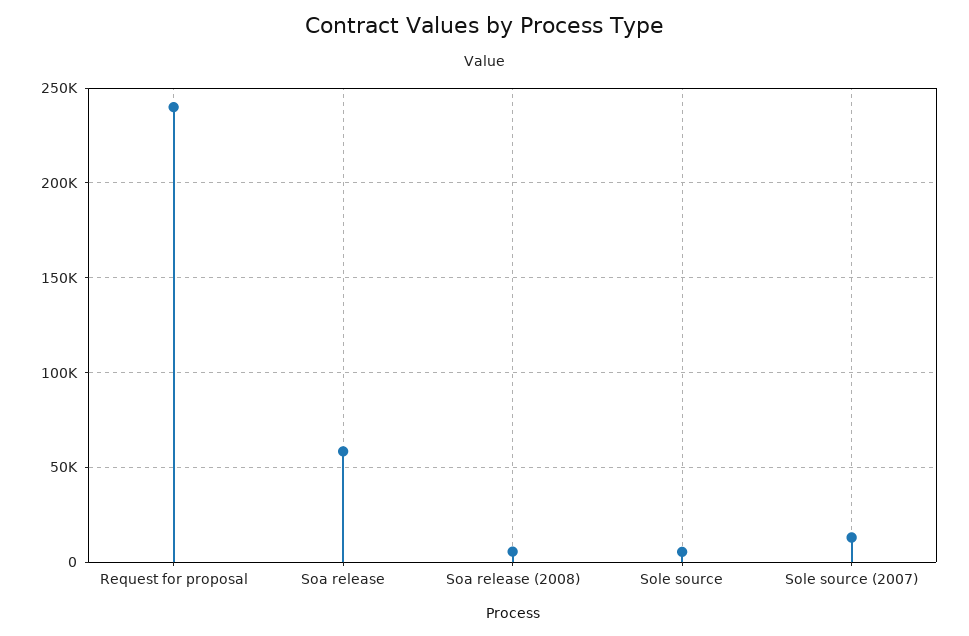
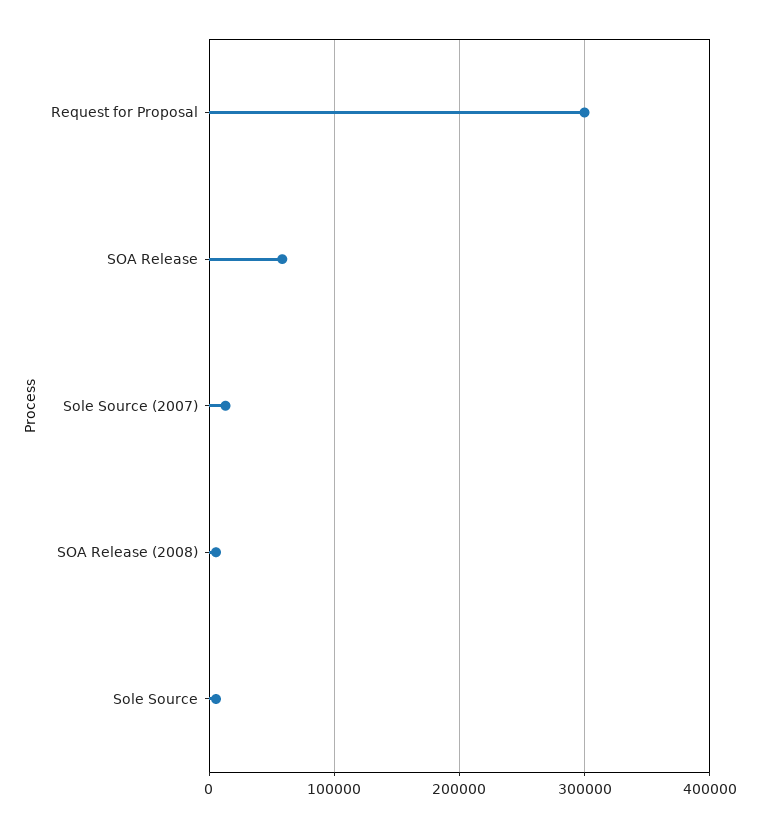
  {
-   "Request for proposal": 240000,
+   "Request for proposal": 300000,
    "Soa release": 60000,
    "Soa release (2008)": 5000,
    "Sole source": 5000,
    "Sole source (2007)": 15000
  }

